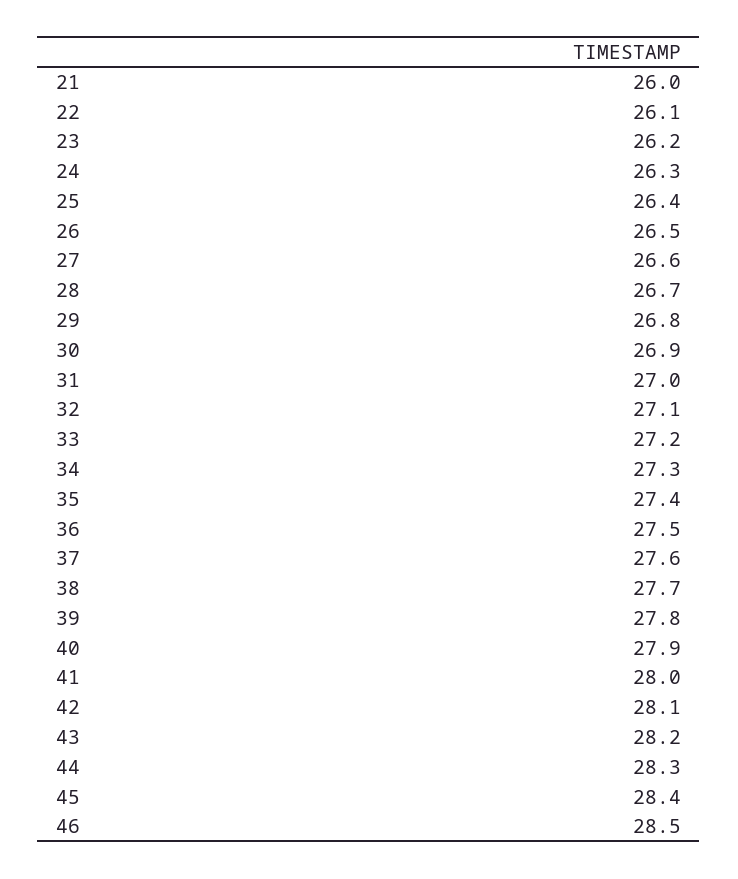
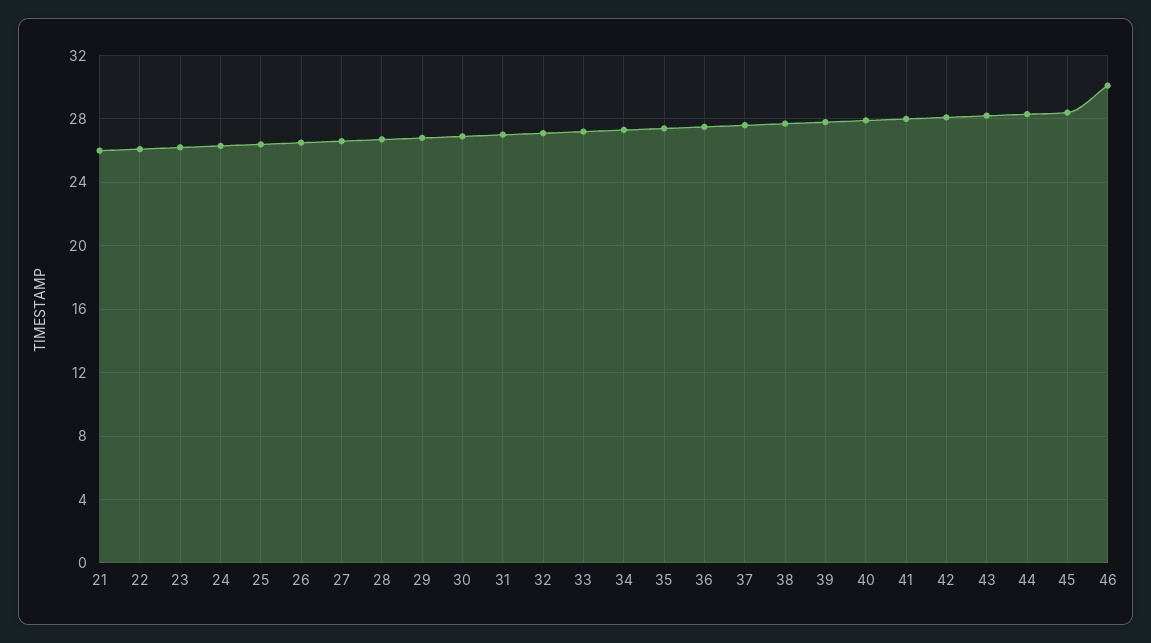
  {
    "21": 26,
    "22": 26.1,
    "23": 26.2,
    "24": 26.3,
    "25": 26.4,
    "26": 26.5,
    "27": 26.6,
    "28": 26.7,
    "29": 26.8,
    "30": 26.9,
    "31": 27,
    "32": 27.1,
    "33": 27.2,
    "34": 27.3,
    "35": 27.4,
    "36": 27.5,
    "37": 27.6,
    "38": 27.7,
    "39": 27.8,
    "40": 27.9,
    "41": 28,
    "42": 28.1,
    "43": 28.2,
    "44": 28.3,
    "45": 28.4,
-   "46": 28.5
+   "46": 30
  }

